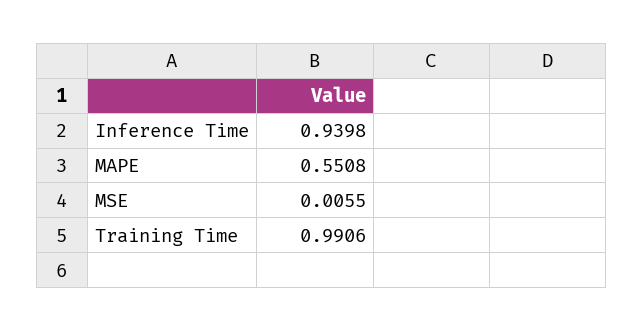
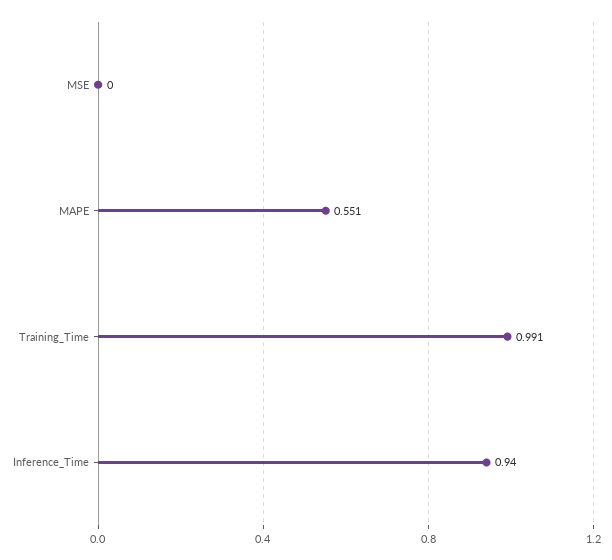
  {
    "Inference Time": 0.9398,
    "MAPE": 0.5508,
-   "MSE": 0.0055,
+   "MSE": 0,
    "Training Time": 0.9906
  }

